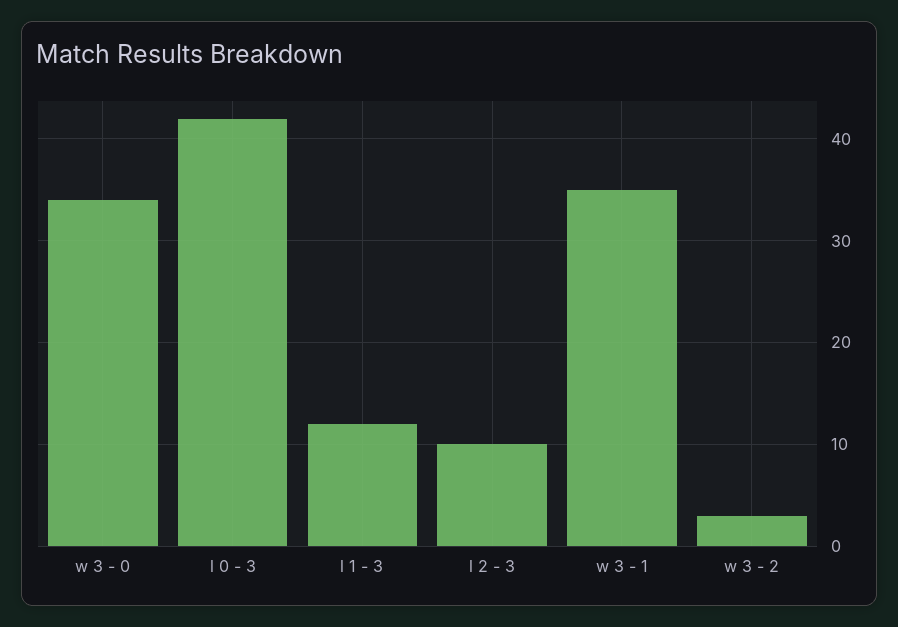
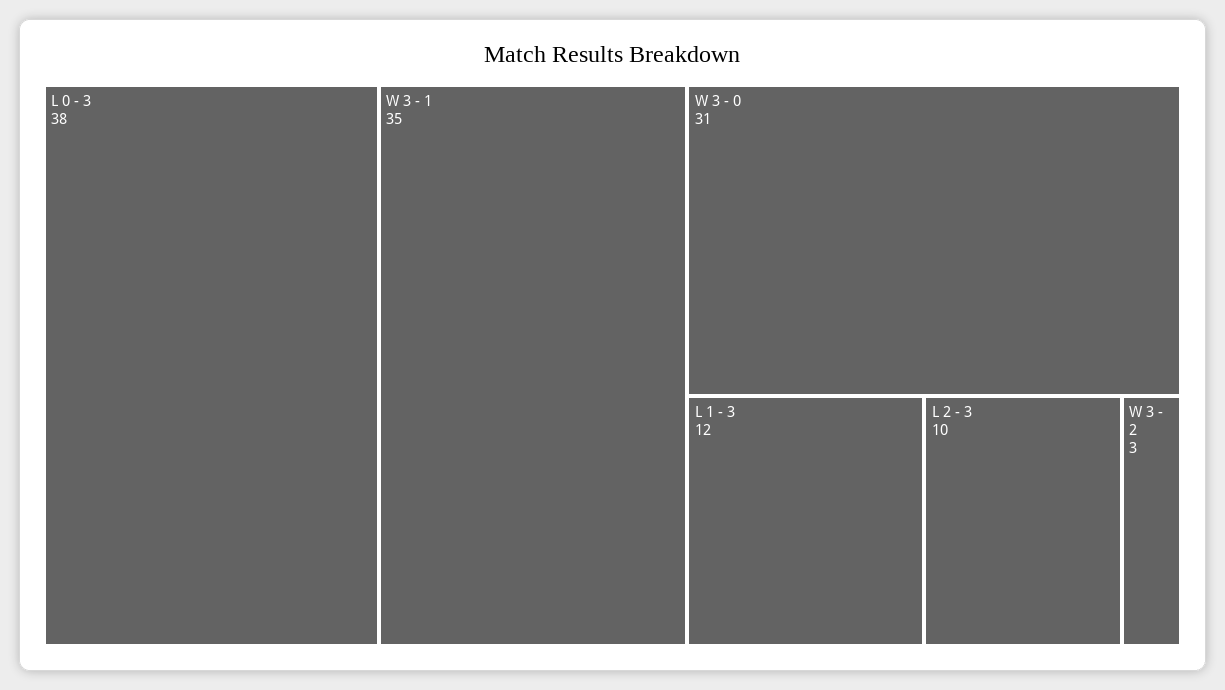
  {
-   "w 3 - 0": 34,
+   "w 3 - 0": 31,
-   "l 0 - 3": 42,
+   "l 0 - 3": 38,
    "l 1 - 3": 12,
    "l 2 - 3": 10,
    "w 3 - 1": 35,
    "w 3 - 2": 3
  }

